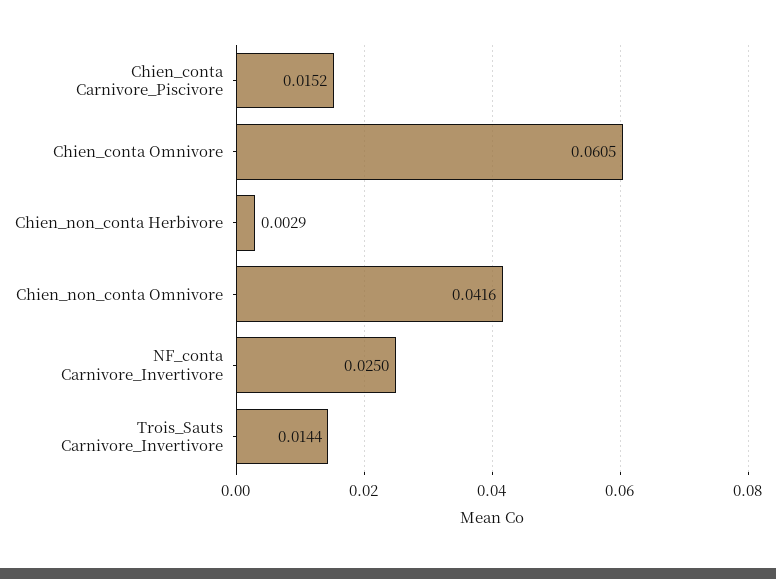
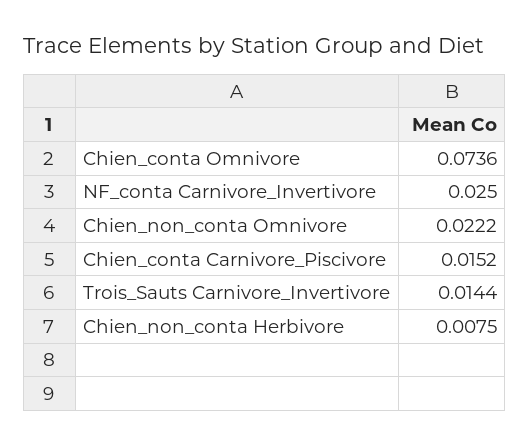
  {
    "Chien_conta Carnivore_Piscivore": 0.0152,
-   "Chien_conta Omnivore": 0.0605,
+   "Chien_conta Omnivore": 0.0736,
-   "Chien_non_conta Herbivore": 0.0029,
+   "Chien_non_conta Herbivore": 0.0075,
-   "Chien_non_conta Omnivore": 0.0416,
+   "Chien_non_conta Omnivore": 0.0222,
    "NF_conta Carnivore_Invertivore": 0.025,
    "Trois_Sauts Carnivore_Invertivore": 0.0144
  }

